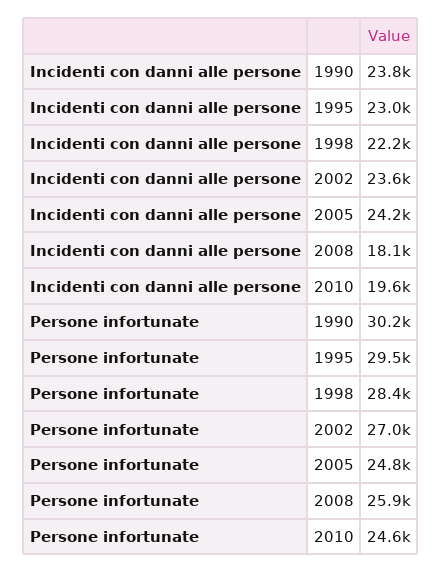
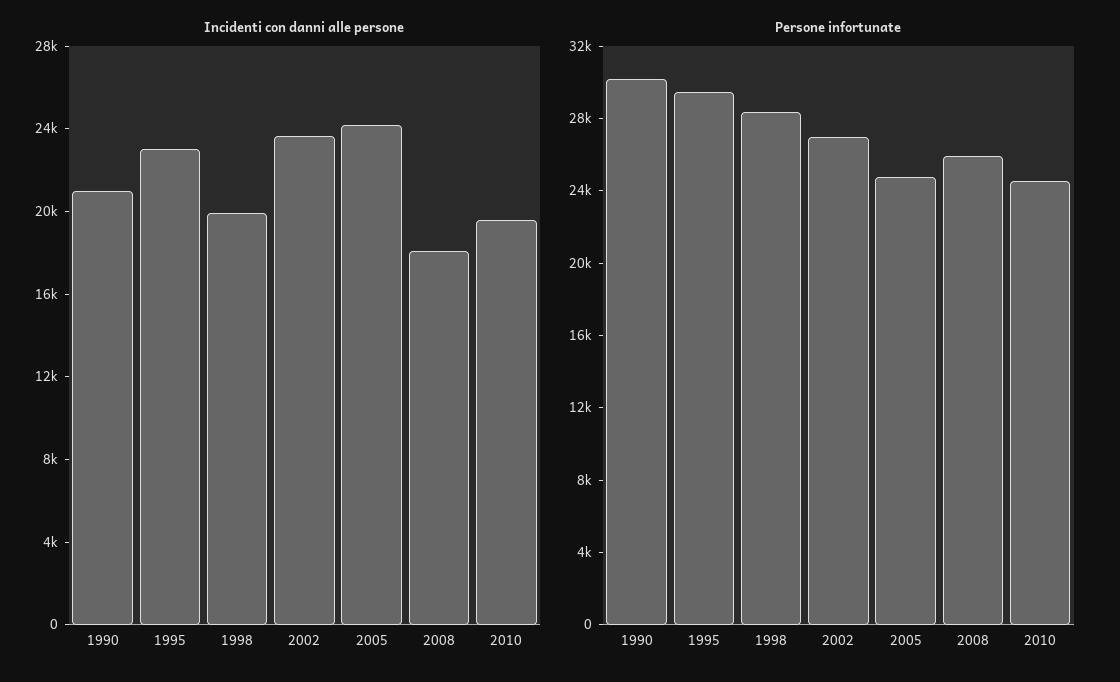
  {
    "Incidenti con danni alle persone": {
-     "1990": 23800,
+     "1990": 21000,
      "1995": 23000,
-     "1998": 22200,
+     "1998": 20000,
      "2002": 23600,
      "2005": 24200,
      "2008": 18100,
      "2010": 19600
    },
    "Persone infortunate": {
      "1990": 30200,
      "1995": 29500,
      "1998": 28400,
      "2002": 27000,
      "2005": 24800,
      "2008": 25900,
      "2010": 24600
    }
  }

